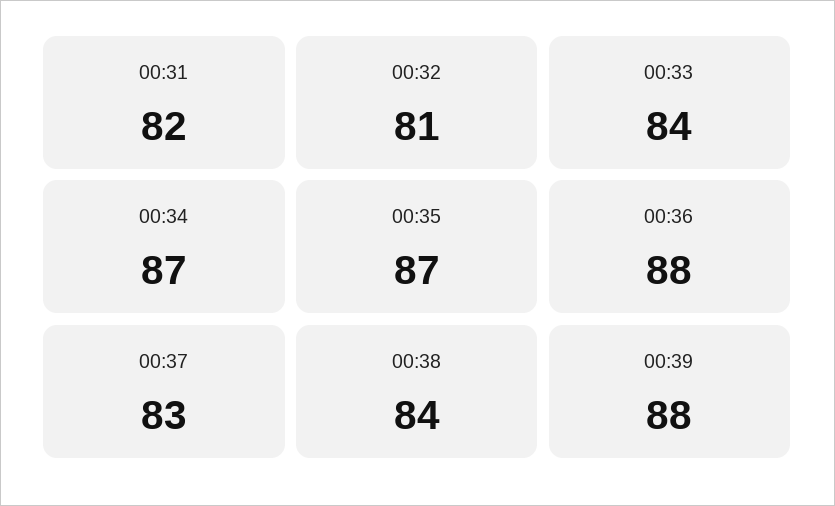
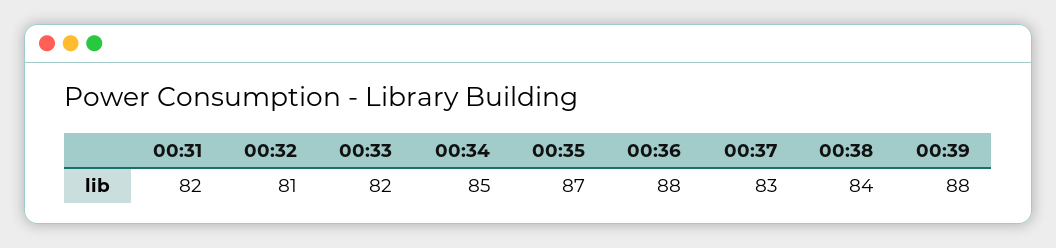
  {
    "00:31": 82,
    "00:32": 81,
-   "00:33": 84,
+   "00:33": 82,
-   "00:34": 87,
+   "00:34": 85,
    "00:35": 87,
    "00:36": 88,
    "00:37": 83,
    "00:38": 84,
    "00:39": 88
  }

